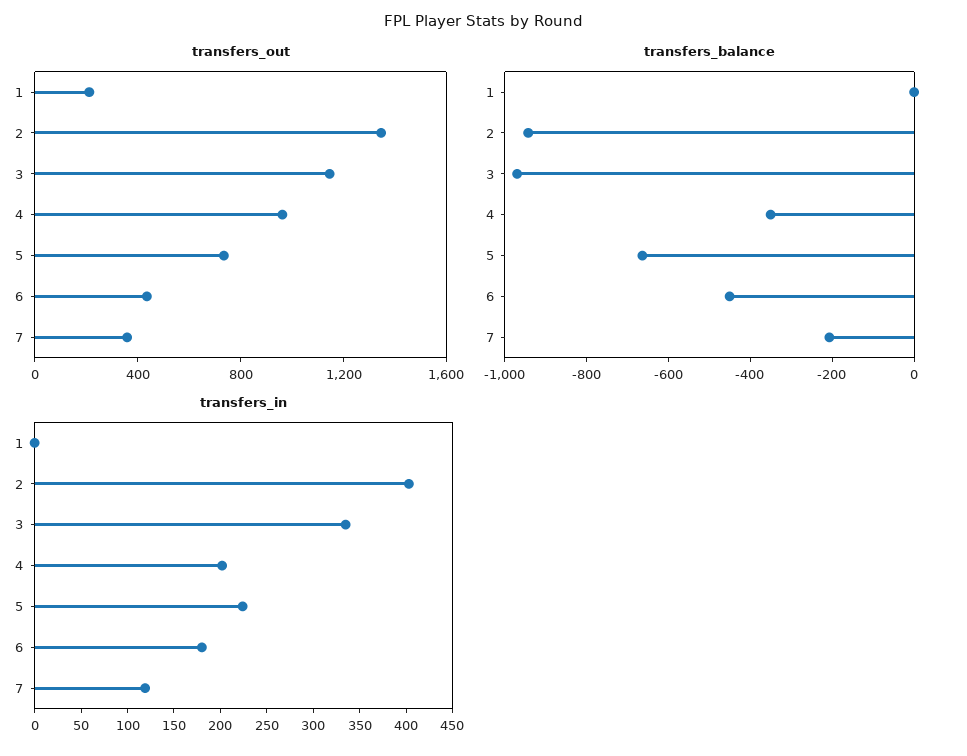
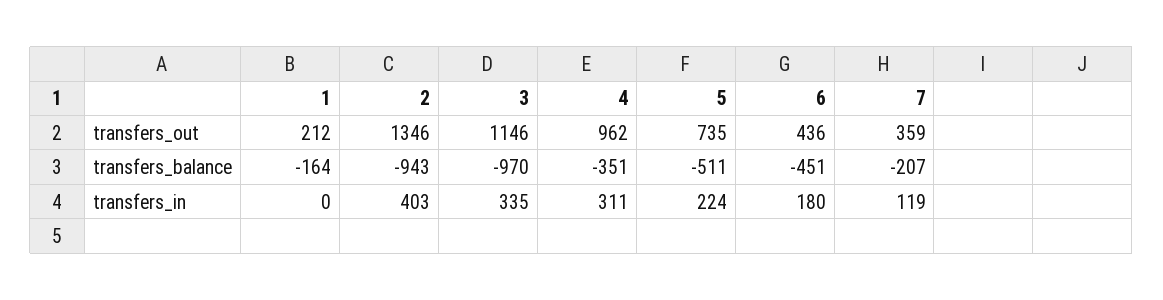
  {
    "transfers_out": {
      "1": 212,
      "2": 1346,
      "3": 1146,
      "4": 962,
      "5": 735,
      "6": 436,
      "7": 359
    },
    "transfers_balance": {
-     "1": 0,
+     "1": -164,
      "2": -943,
      "3": -970,
      "4": -351,
-     "5": -650,
+     "5": -511,
      "6": -451,
      "7": -207
    },
    "transfers_in": {
      "1": 0,
      "2": 403,
      "3": 335,
-     "4": 200,
+     "4": 311,
      "5": 224,
      "6": 180,
      "7": 119
    }
  }

